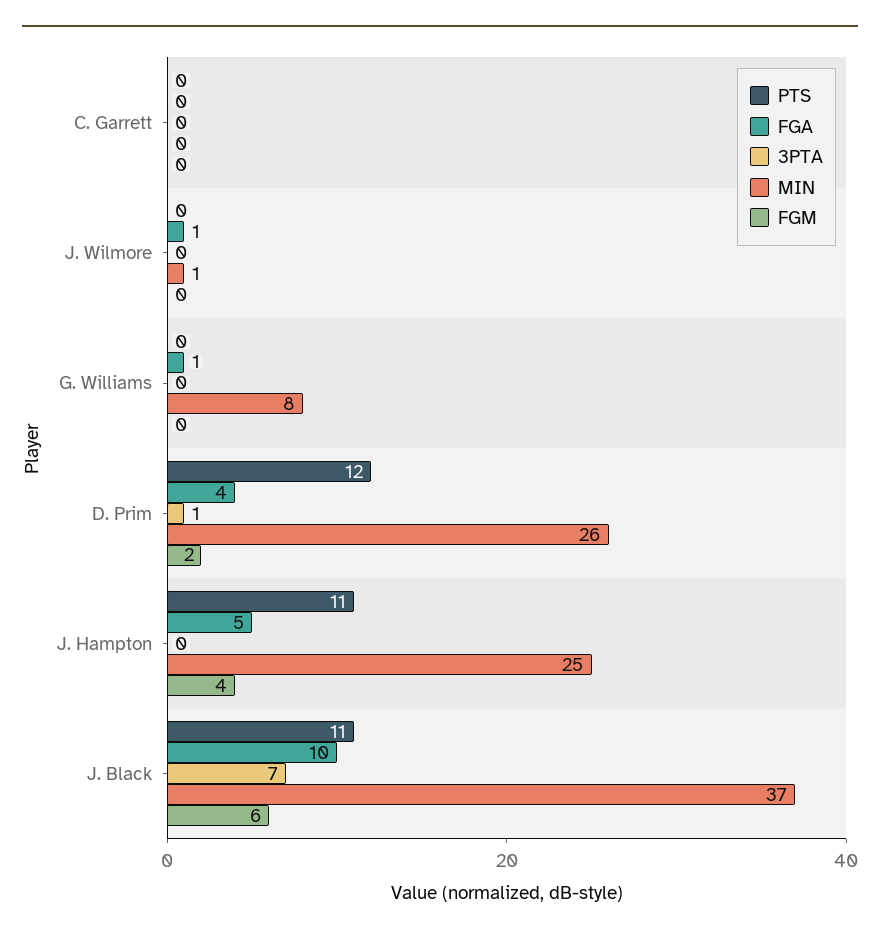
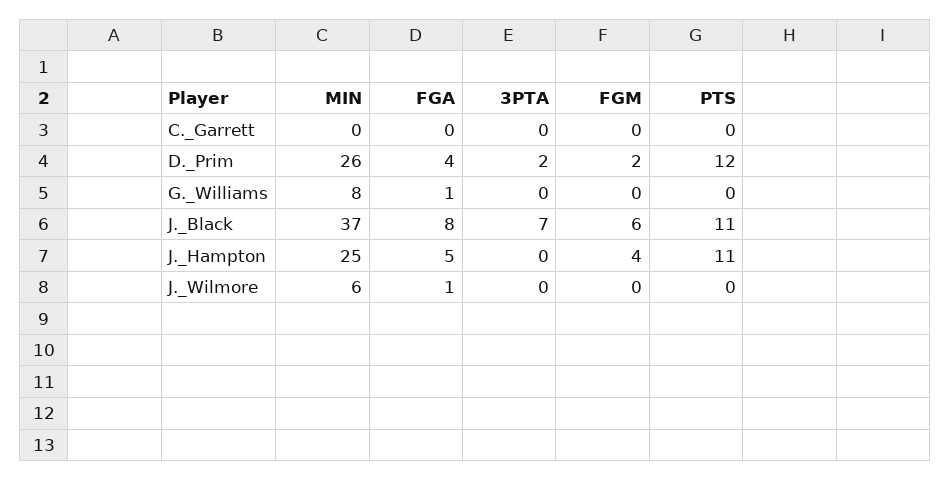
  {
    "PTS": {
      "C. Garrett": 0,
      "J. Wilmore": 0,
      "G. Williams": 0,
      "D. Prim": 12,
      "J. Hampton": 11,
      "J. Black": 11
    },
    "FGA": {
      "C. Garrett": 0,
      "J. Wilmore": 1,
      "G. Williams": 1,
      "D. Prim": 4,
      "J. Hampton": 5,
-     "J. Black": 10
+     "J. Black": 8
    },
    "3PTA": {
      "C. Garrett": 0,
      "J. Wilmore": 0,
      "G. Williams": 0,
-     "D. Prim": 1,
+     "D. Prim": 2,
      "J. Hampton": 0,
      "J. Black": 7
    },
    "MIN": {
      "C. Garrett": 0,
-     "J. Wilmore": 1,
+     "J. Wilmore": 6,
      "G. Williams": 8,
      "D. Prim": 26,
      "J. Hampton": 25,
      "J. Black": 37
    },
    "FGM": {
      "C. Garrett": 0,
      "J. Wilmore": 0,
      "G. Williams": 0,
      "D. Prim": 2,
      "J. Hampton": 4,
      "J. Black": 6
    }
  }

